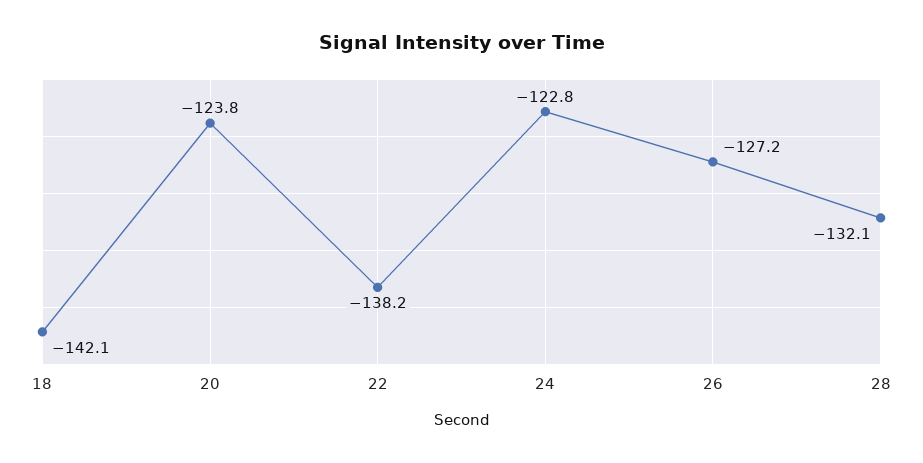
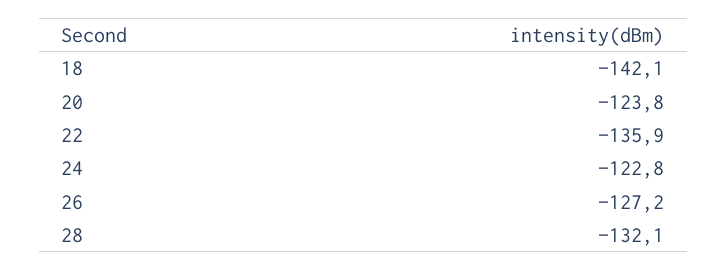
  {
    "18": -142.1,
    "20": -123.8,
-   "22": -138.2,
+   "22": -135.9,
    "24": -122.8,
    "26": -127.2,
    "28": -132.1
  }

